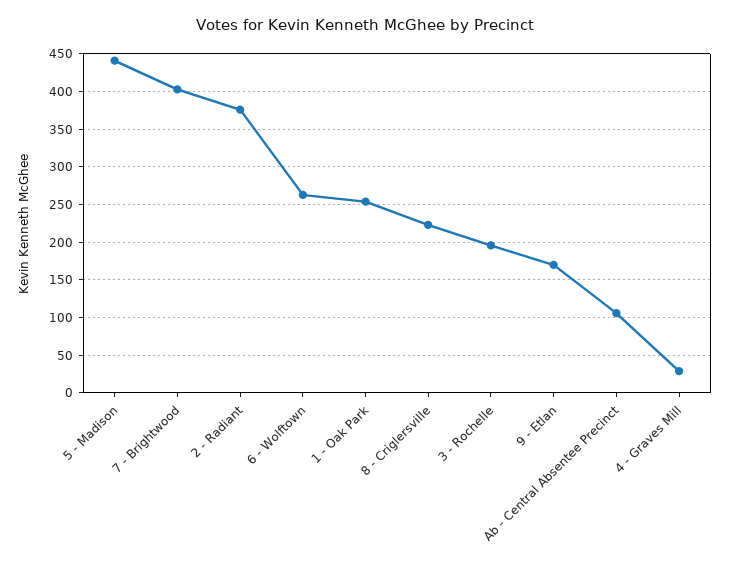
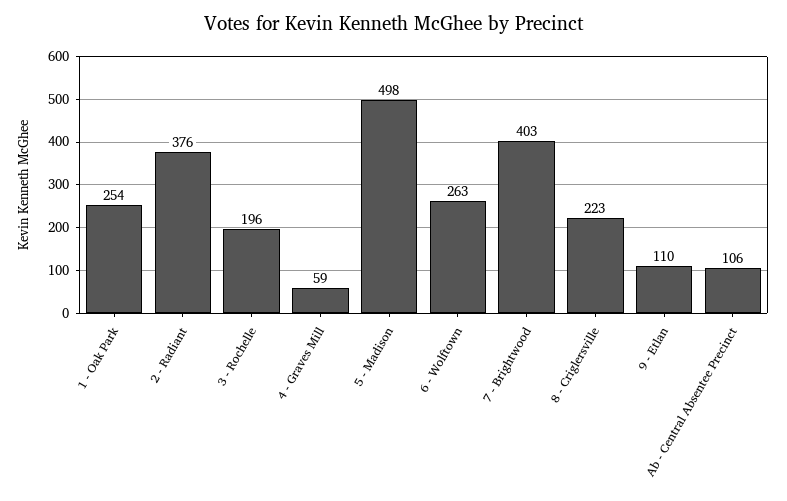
  {
-   "5 - Madison": 440,
+   "5 - Madison": 498,
    "7 - Brightwood": 403,
    "2 - Radiant": 376,
    "6 - Wolftown": 263,
    "1 - Oak Park": 254,
    "8 - Criglersville": 223,
    "3 - Rochelle": 196,
-   "9 - Etlan": 170,
+   "9 - Etlan": 110,
    "Ab - Central Absentee Precinct": 106,
-   "4 - Graves Mill": 30
+   "4 - Graves Mill": 59
  }

